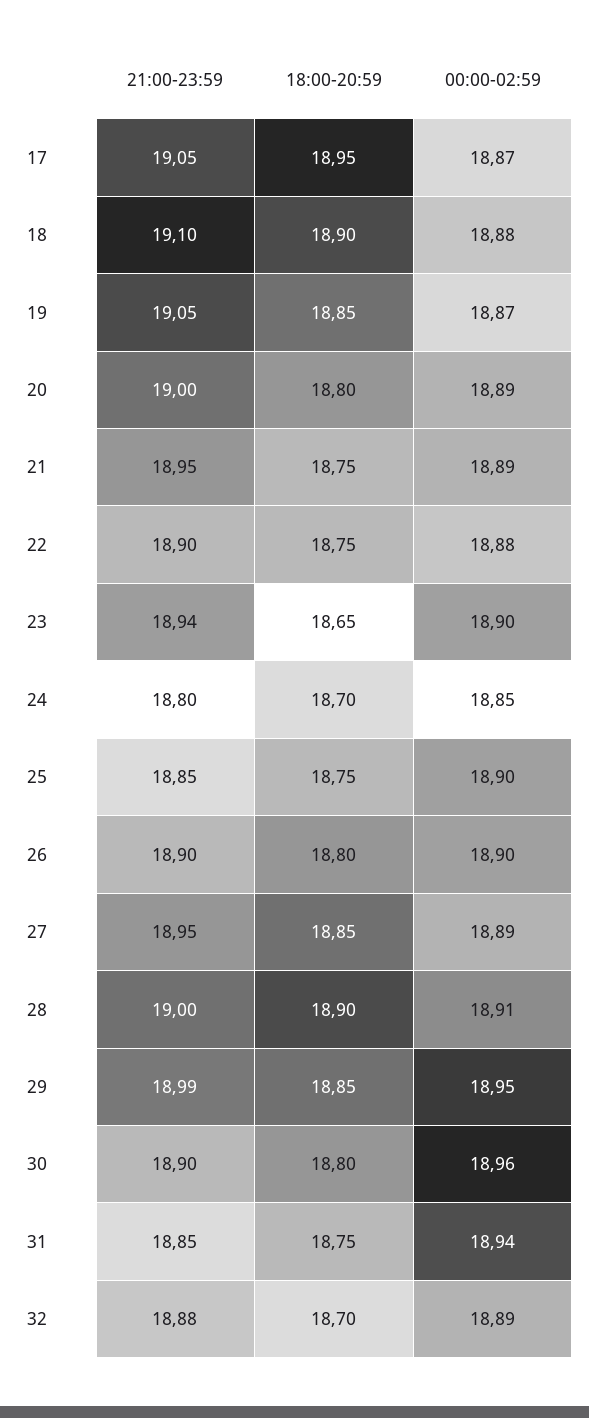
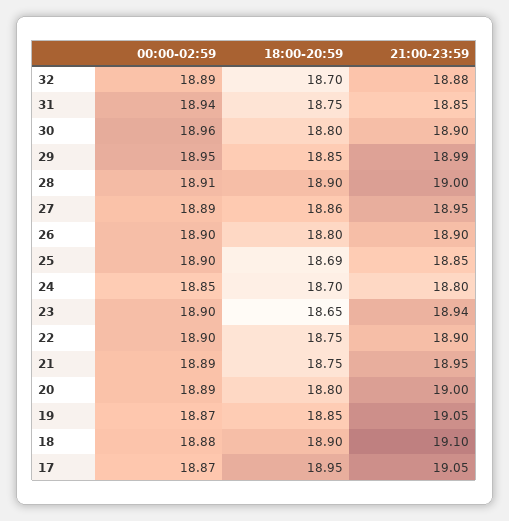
  {
    "21:00-23:59": {
      "17": 19.05,
      "18": 19.1,
      "19": 19.05,
      "20": 19,
      "21": 18.95,
      "22": 18.9,
      "23": 18.94,
      "24": 18.8,
      "25": 18.85,
      "26": 18.9,
      "27": 18.95,
      "28": 19,
      "29": 18.99,
      "30": 18.9,
      "31": 18.85,
      "32": 18.88
    },
    "18:00-20:59": {
      "17": 18.95,
      "18": 18.9,
      "19": 18.85,
      "20": 18.8,
      "21": 18.75,
      "22": 18.75,
      "23": 18.65,
      "24": 18.7,
-     "25": 18.75,
+     "25": 18.69,
      "26": 18.8,
-     "27": 18.85,
+     "27": 18.86,
      "28": 18.9,
      "29": 18.85,
      "30": 18.8,
      "31": 18.75,
      "32": 18.7
    },
    "00:00-02:59": {
      "17": 18.87,
      "18": 18.88,
      "19": 18.87,
      "20": 18.89,
      "21": 18.89,
-     "22": 18.88,
+     "22": 18.9,
      "23": 18.9,
      "24": 18.85,
      "25": 18.9,
      "26": 18.9,
      "27": 18.89,
      "28": 18.91,
      "29": 18.95,
      "30": 18.96,
      "31": 18.94,
      "32": 18.89
    }
  }

